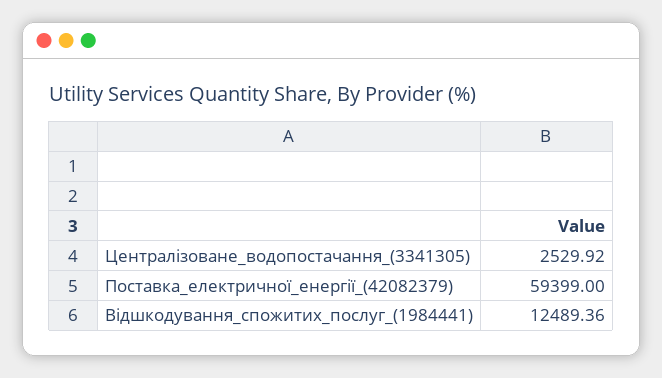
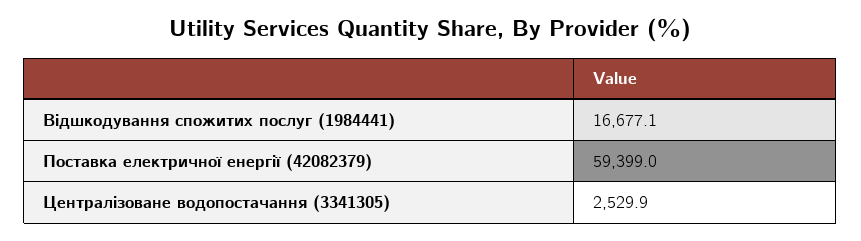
  {
    "Централізоване_водопостачання_(3341305)": 2529.92,
    "Поставка_електричної_енергії_(42082379)": 59399,
-   "Відшкодування_спожитих_послуг_(1984441)": 12489.36
+   "Відшкодування_спожитих_послуг_(1984441)": 16677.1
  }

